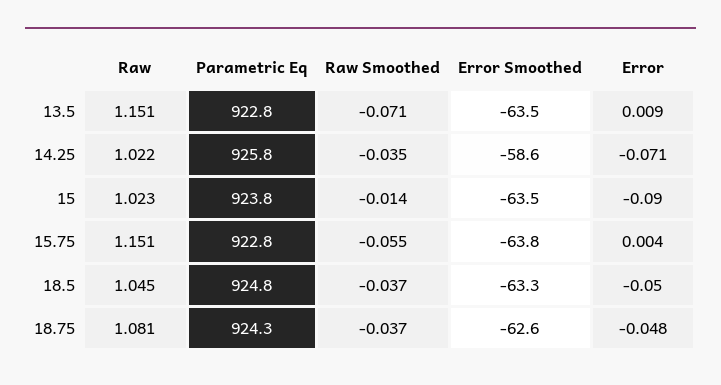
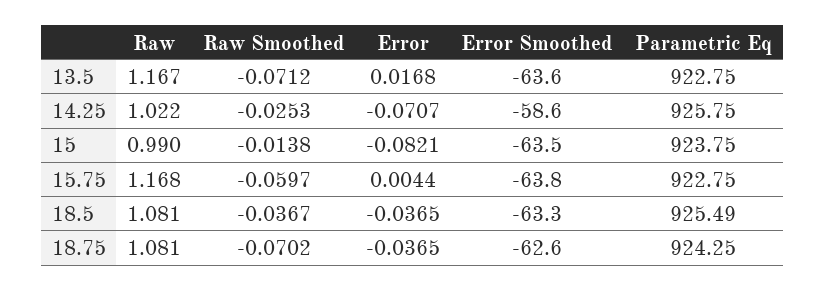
  {
    "Raw": {
-     "13.5": 1.151,
+     "13.5": 1.167,
      "14.25": 1.022,
-     "15": 1.023,
+     "15": 0.99,
-     "15.75": 1.151,
+     "15.75": 1.168,
-     "18.5": 1.045,
+     "18.5": 1.081,
      "18.75": 1.081
    },
    "Parametric Eq": {
      "13.5": 922.75,
      "14.25": 925.75,
      "15": 923.75,
      "15.75": 922.75,
-     "18.5": 924.8,
+     "18.5": 925.49,
      "18.75": 924.25
    },
    "Raw Smoothed": {
      "13.5": -0.0712,
-     "14.25": -0.035,
+     "14.25": -0.0253,
      "15": -0.0138,
-     "15.75": -0.055,
+     "15.75": -0.0597,
      "18.5": -0.0367,
-     "18.75": -0.037
+     "18.75": -0.0702
    },
    "Error Smoothed": {
-     "13.5": -63.5,
+     "13.5": -63.6,
      "14.25": -58.6,
      "15": -63.5,
      "15.75": -63.8,
      "18.5": -63.3,
      "18.75": -62.6
    },
    "Error": {
-     "13.5": 0.009,
+     "13.5": 0.0168,
      "14.25": -0.0707,
-     "15": -0.09,
+     "15": -0.0821,
      "15.75": 0.0044,
-     "18.5": -0.05,
+     "18.5": -0.0365,
-     "18.75": -0.048
+     "18.75": -0.0365
    }
  }

